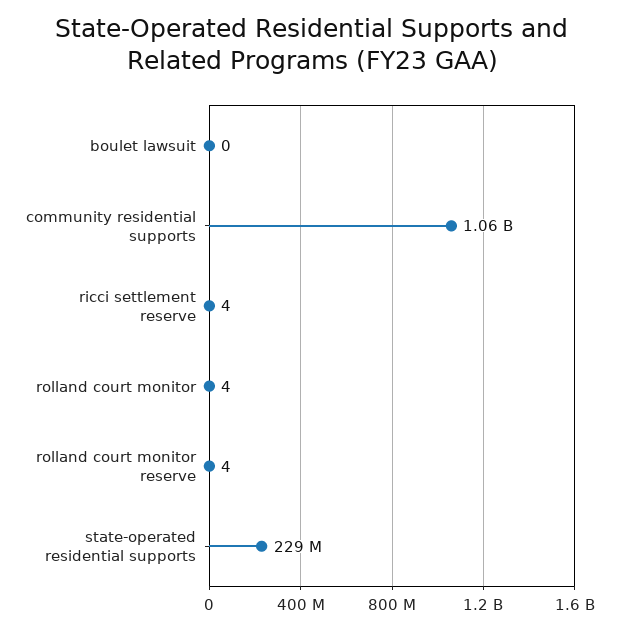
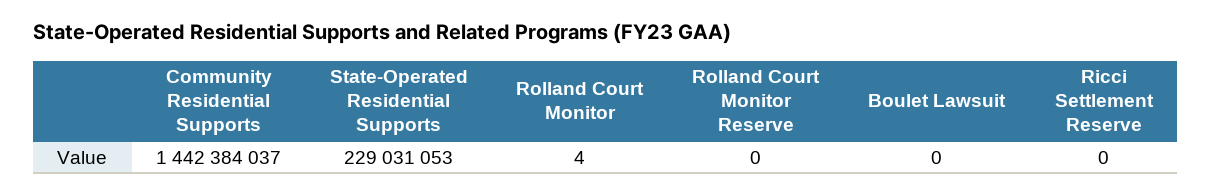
  {
    "boulet lawsuit": 0,
-   "community residential supports": 1060000000,
+   "community residential supports": 1442384037,
-   "ricci settlement reserve": 4,
+   "ricci settlement reserve": 0,
    "rolland court monitor": 4,
-   "rolland court monitor reserve": 4,
+   "rolland court monitor reserve": 0,
    "state-operated residential supports": 229031053
  }

